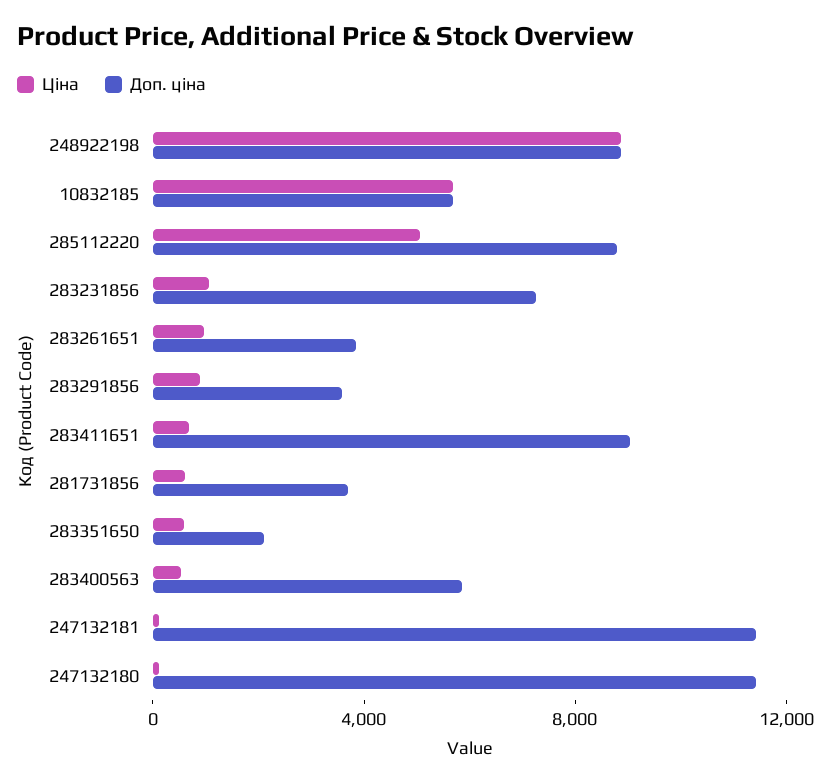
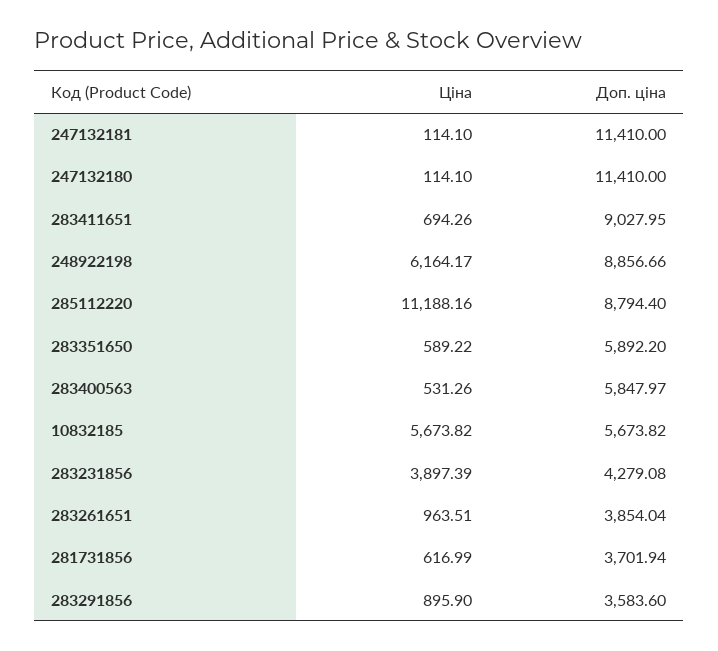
  {
    "Ціна": {
-     "248922198": 9000,
+     "248922198": 6164.17,
      "10832185": 5673.82,
-     "285112220": 5000,
+     "285112220": 11188.16,
-     "283231856": 1000,
+     "283231856": 3897.39,
      "283261651": 963.51,
      "283291856": 895.9,
      "283411651": 694.26,
      "281731856": 616.99,
      "283351650": 589.22,
      "283400563": 531.26,
      "247132181": 114.1,
      "247132180": 114.1
    },
    "Доп. ціна": {
      "248922198": 8856.66,
      "10832185": 5673.82,
      "285112220": 8794.4,
-     "283231856": 7000,
+     "283231856": 4279.08,
      "283261651": 3854.04,
      "283291856": 3583.6,
      "283411651": 9027.95,
      "281731856": 3701.94,
-     "283351650": 2000,
+     "283351650": 5892.2,
      "283400563": 5847.97,
      "247132181": 11410,
      "247132180": 11410
    }
  }

